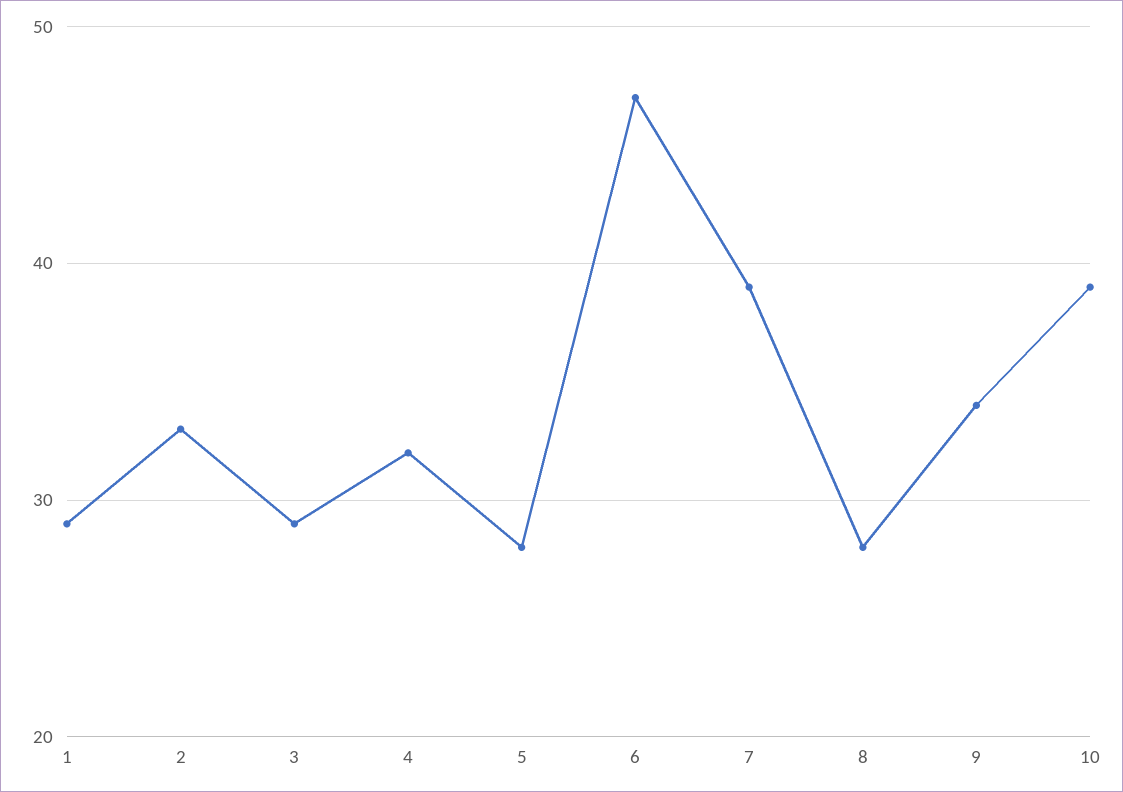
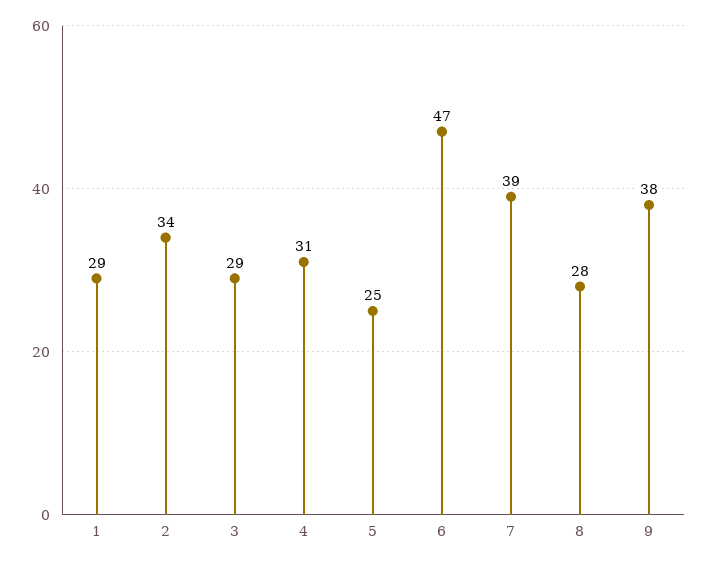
  {
    "1": 29,
-   "2": 33,
+   "2": 34,
    "3": 29,
-   "4": 32,
+   "4": 31,
-   "5": 28,
+   "5": 25,
    "6": 47,
    "7": 39,
    "8": 28,
-   "9": 34,
+   "9": 38
-   "10": 39
  }

